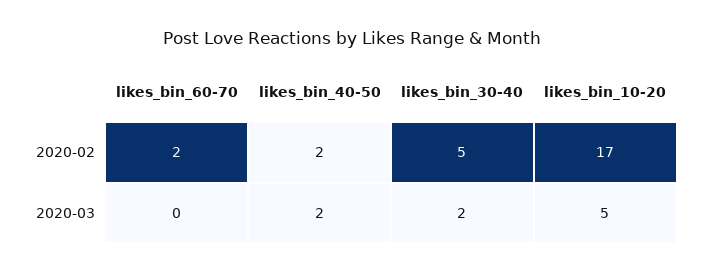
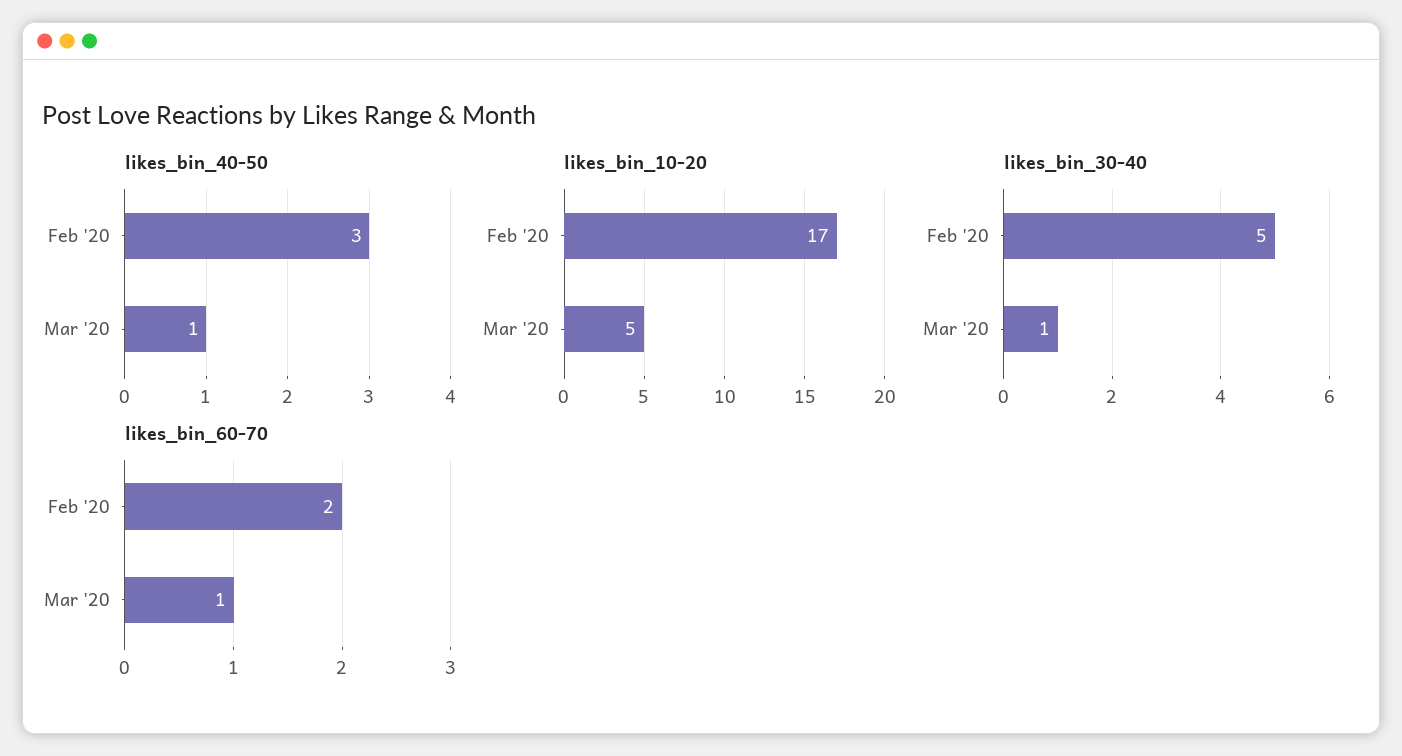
  {
    "likes_bin_60-70": {
      "2020-02": 2,
-     "2020-03": 0
+     "2020-03": 1
    },
    "likes_bin_40-50": {
-     "2020-02": 2,
+     "2020-02": 3,
-     "2020-03": 2
+     "2020-03": 1
    },
    "likes_bin_30-40": {
      "2020-02": 5,
-     "2020-03": 2
+     "2020-03": 1
    },
    "likes_bin_10-20": {
      "2020-02": 17,
      "2020-03": 5
    }
  }

